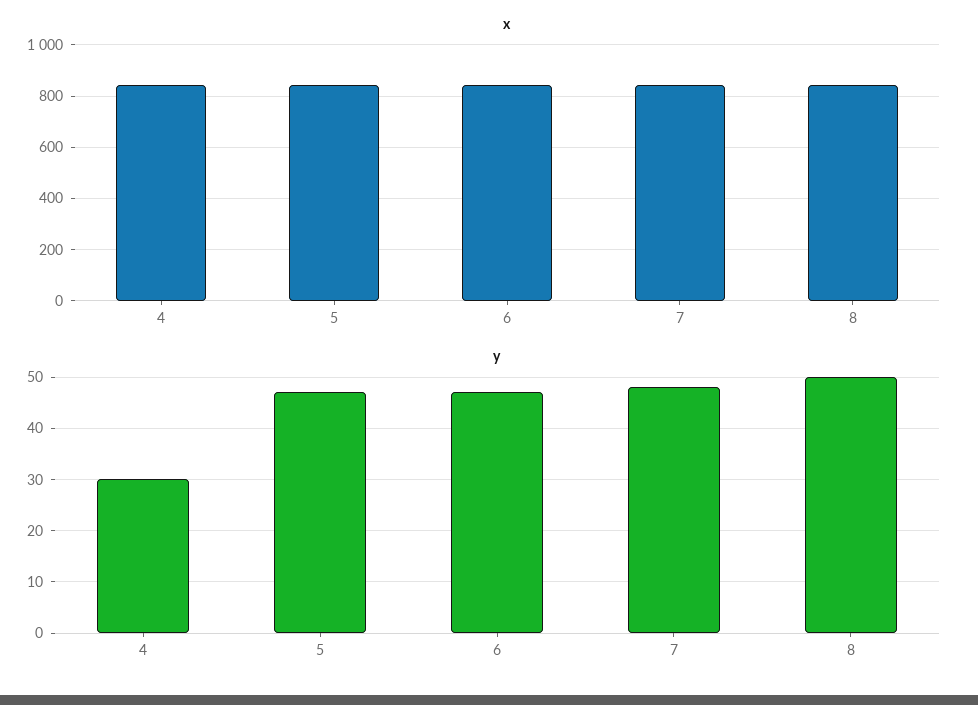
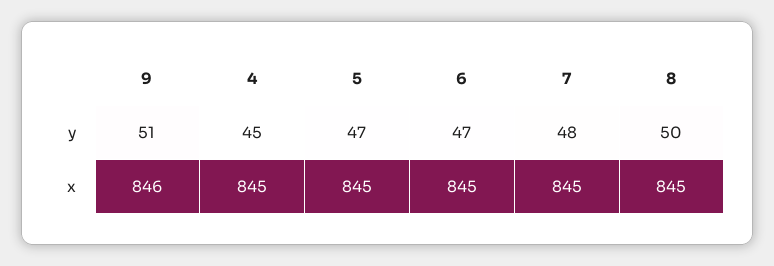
  {
    "x": {
      "4": 845,
      "5": 845,
      "6": 845,
      "7": 845,
-     "8": 845
+     "8": 845,
+     "9": 846
    },
    "y": {
-     "4": 30,
+     "4": 45,
      "5": 47,
      "6": 47,
      "7": 48,
-     "8": 50
+     "8": 50,
+     "9": 51
    }
  }

